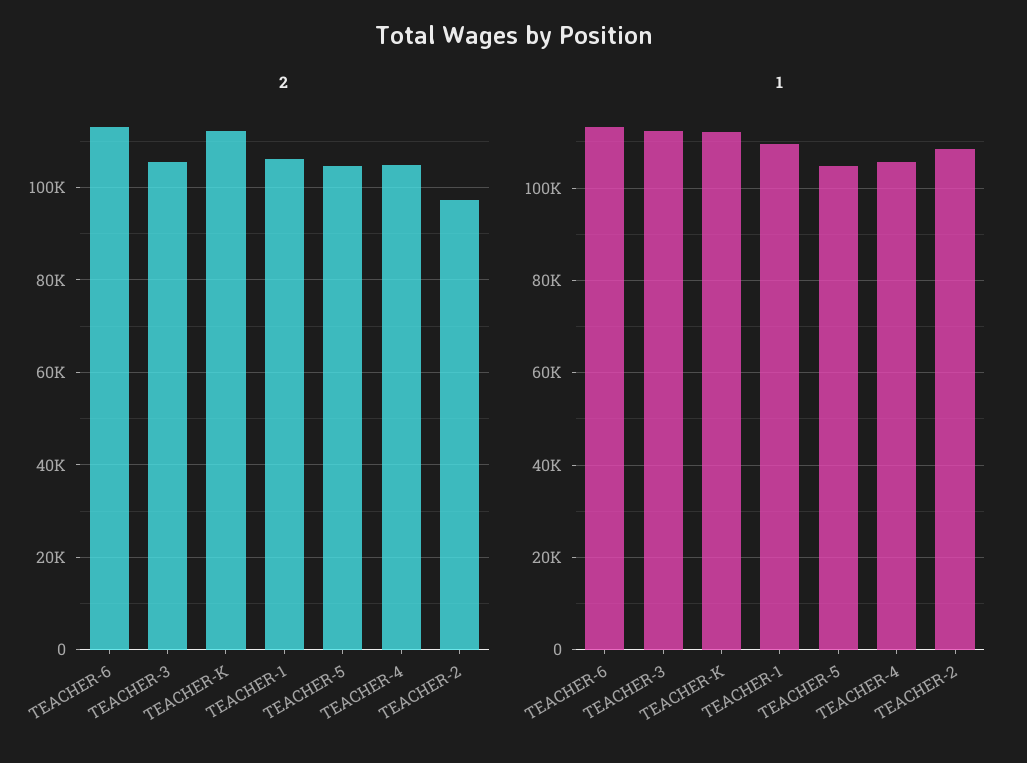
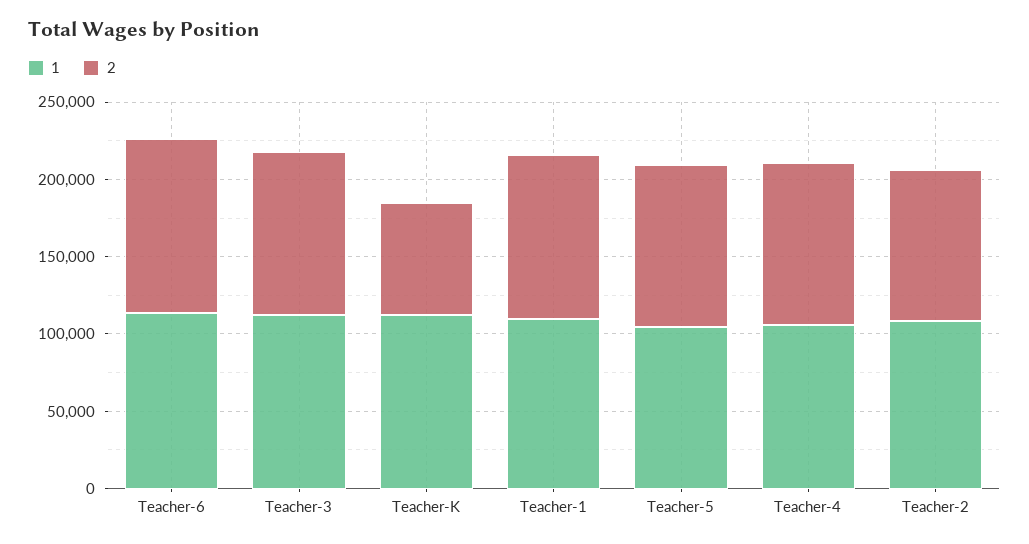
  {
    "2": {
      "TEACHER-6": 114000,
      "TEACHER-3": 106000,
-     "TEACHER-K": 112000,
+     "TEACHER-K": 70000,
      "TEACHER-1": 106000,
      "TEACHER-5": 104000,
      "TEACHER-4": 104000,
      "TEACHER-2": 98000
    },
    "1": {
      "TEACHER-6": 114000,
      "TEACHER-3": 112000,
      "TEACHER-K": 112000,
      "TEACHER-1": 110000,
      "TEACHER-5": 104000,
      "TEACHER-4": 106000,
      "TEACHER-2": 108000
    }
  }

